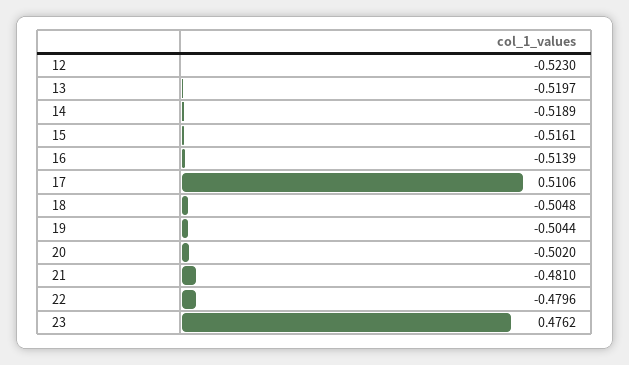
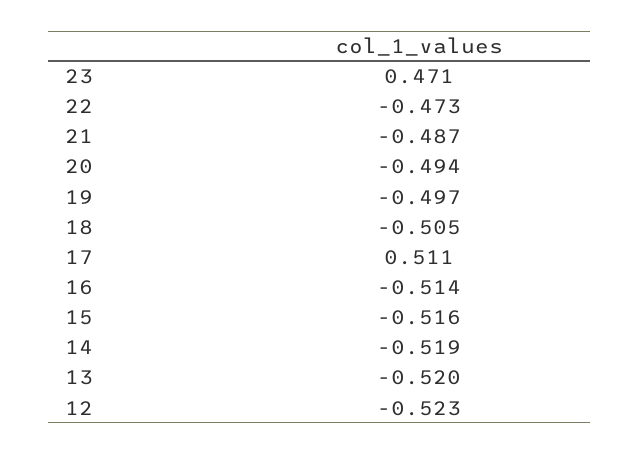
  {
    "12": -0.523,
    "13": -0.5197,
    "14": -0.5189,
    "15": -0.5161,
    "16": -0.5139,
    "17": 0.5106,
    "18": -0.5048,
-   "19": -0.5044,
+   "19": -0.497,
-   "20": -0.502,
+   "20": -0.494,
-   "21": -0.481,
+   "21": -0.487,
-   "22": -0.4796,
+   "22": -0.473,
-   "23": 0.4762
+   "23": 0.471
  }

